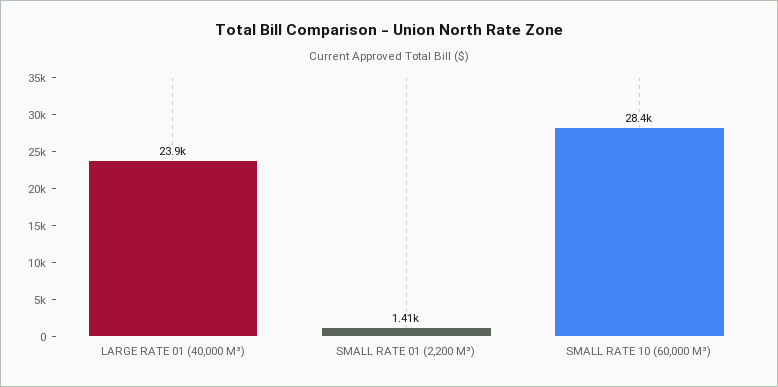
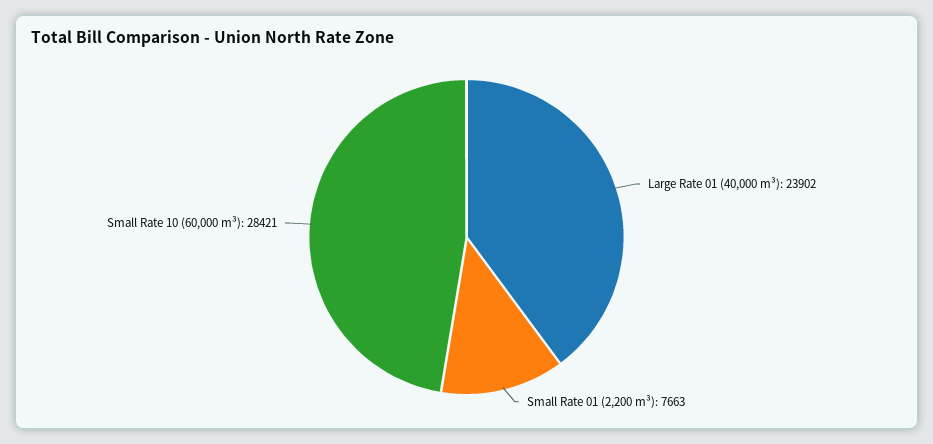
  {
    "LARGE RATE 01 (40,000 M³)": 23902,
-   "SMALL RATE 01 (2,200 M³)": 1410,
+   "SMALL RATE 01 (2,200 M³)": 7663,
    "SMALL RATE 10 (60,000 M³)": 28421
  }

